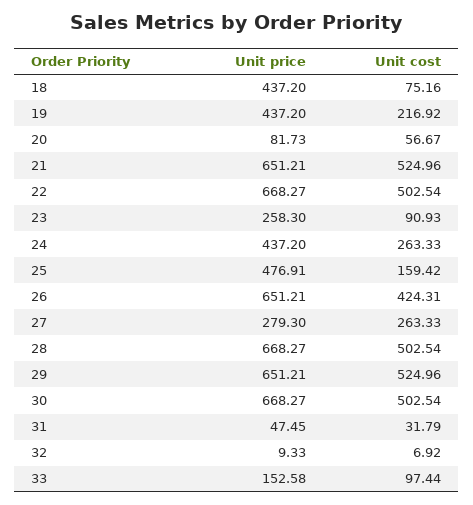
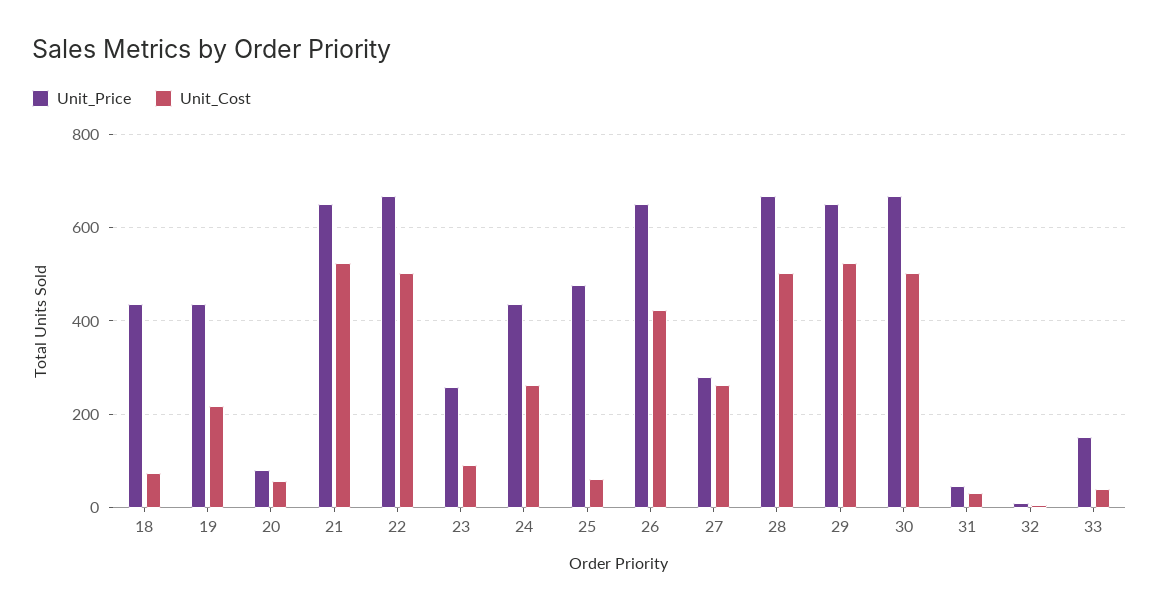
  {
    "Unit price": {
      "18": 437.2,
      "19": 437.2,
      "20": 81.73,
      "21": 651.21,
      "22": 668.27,
      "23": 258.3,
      "24": 437.2,
      "25": 476.91,
      "26": 651.21,
      "27": 279.3,
      "28": 668.27,
      "29": 651.21,
      "30": 668.27,
      "31": 47.45,
      "32": 9.33,
      "33": 152.58
    },
    "Unit cost": {
      "18": 75.16,
      "19": 216.92,
      "20": 56.67,
      "21": 524.96,
      "22": 502.54,
      "23": 90.93,
      "24": 263.33,
-     "25": 159.42,
+     "25": 60,
      "26": 424.31,
      "27": 263.33,
      "28": 502.54,
      "29": 524.96,
      "30": 502.54,
      "31": 31.79,
      "32": 6.92,
-     "33": 97.44
+     "33": 40
    }
  }

